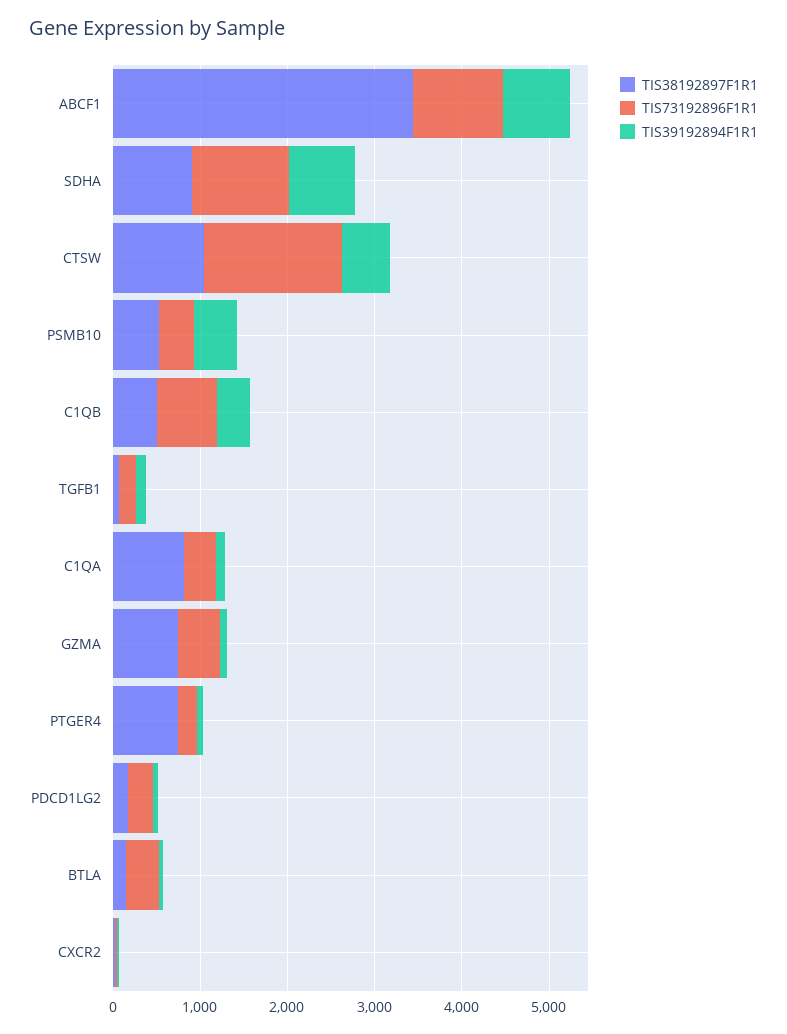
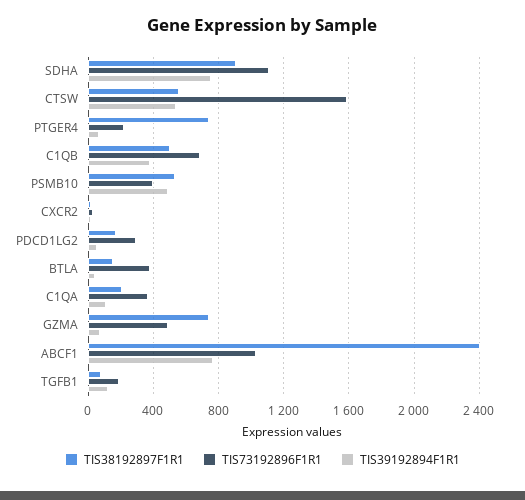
  {
    "TIS38192897F1R1": {
-     "ABCF1": 3400,
+     "ABCF1": 2400,
      "SDHA": 900,
-     "CTSW": 1000,
+     "CTSW": 550,
      "PSMB10": 550,
      "C1QB": 500,
      "TGFB1": 100,
-     "C1QA": 800,
+     "C1QA": 200,
      "GZMA": 750,
      "PTGER4": 750,
      "PDCD1LG2": 150,
      "BTLA": 150,
      "CXCR2": 0
    },
    "TIS73192896F1R1": {
      "ABCF1": 1050,
      "SDHA": 1100,
      "CTSW": 1600,
      "PSMB10": 400,
      "C1QB": 700,
      "TGFB1": 200,
      "C1QA": 350,
      "GZMA": 500,
      "PTGER4": 200,
      "PDCD1LG2": 300,
      "BTLA": 400,
      "CXCR2": 50
    },
    "TIS39192894F1R1": {
      "ABCF1": 750,
      "SDHA": 750,
      "CTSW": 550,
      "PSMB10": 500,
      "C1QB": 400,
      "TGFB1": 100,
      "C1QA": 100,
      "GZMA": 50,
      "PTGER4": 50,
      "PDCD1LG2": 50,
      "BTLA": 50,
      "CXCR2": 0
    }
  }

